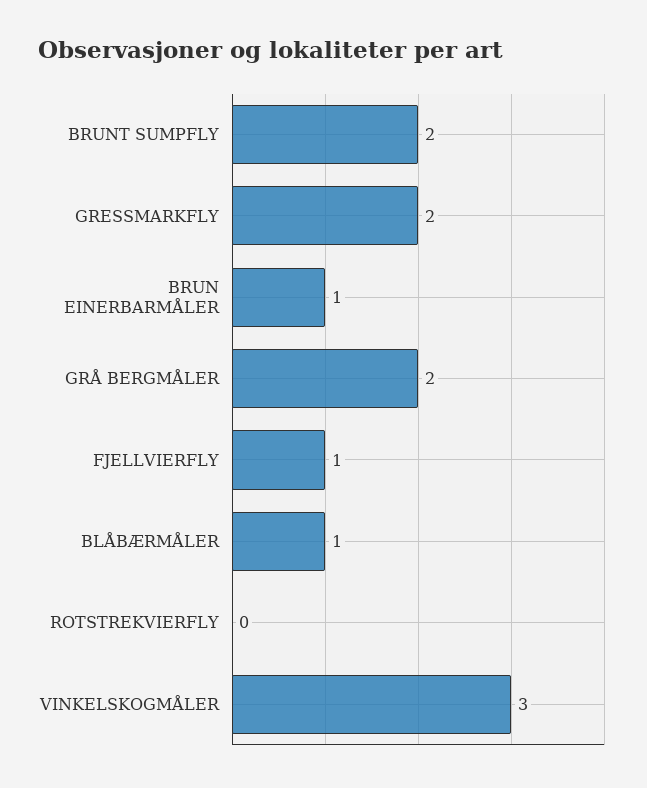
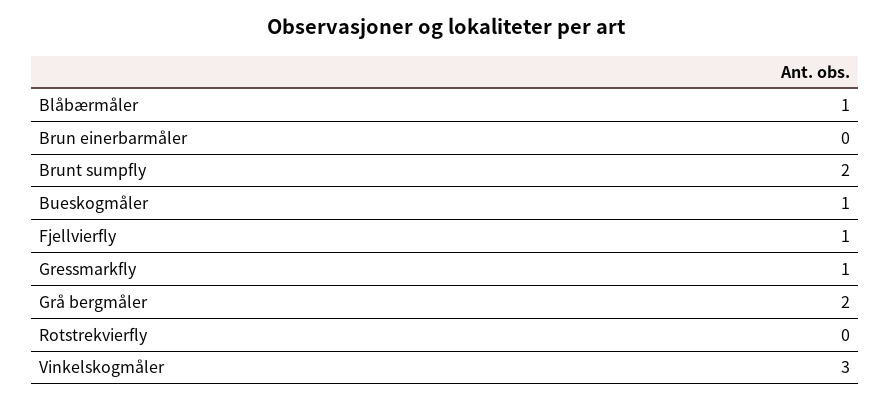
  {
    "BRUNT SUMPFLY": 2,
-   "GRESSMARKFLY": 2,
+   "GRESSMARKFLY": 1,
-   "BRUN EINERBARMÅLER": 1,
+   "BRUN EINERBARMÅLER": 0,
    "GRÅ BERGMÅLER": 2,
    "FJELLVIERFLY": 1,
    "BLÅBÆRMÅLER": 1,
    "ROTSTREKVIERFLY": 0,
-   "VINKELSKOGMÅLER": 3
+   "VINKELSKOGMÅLER": 3,
+   "Bueskogmåler": 1
  }

